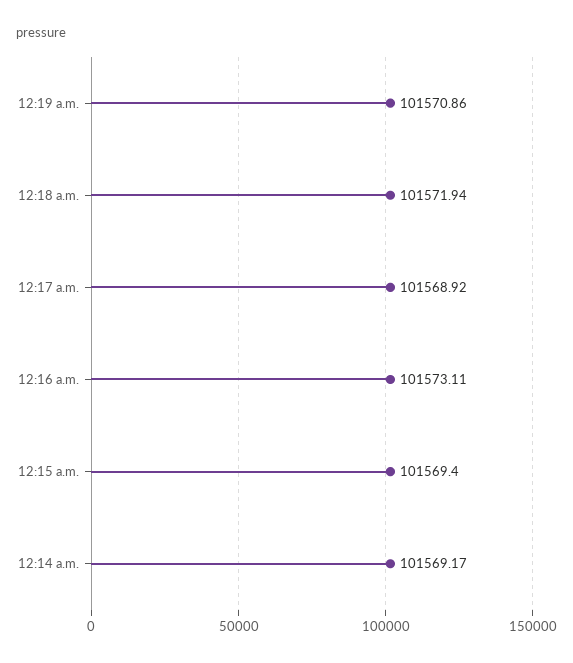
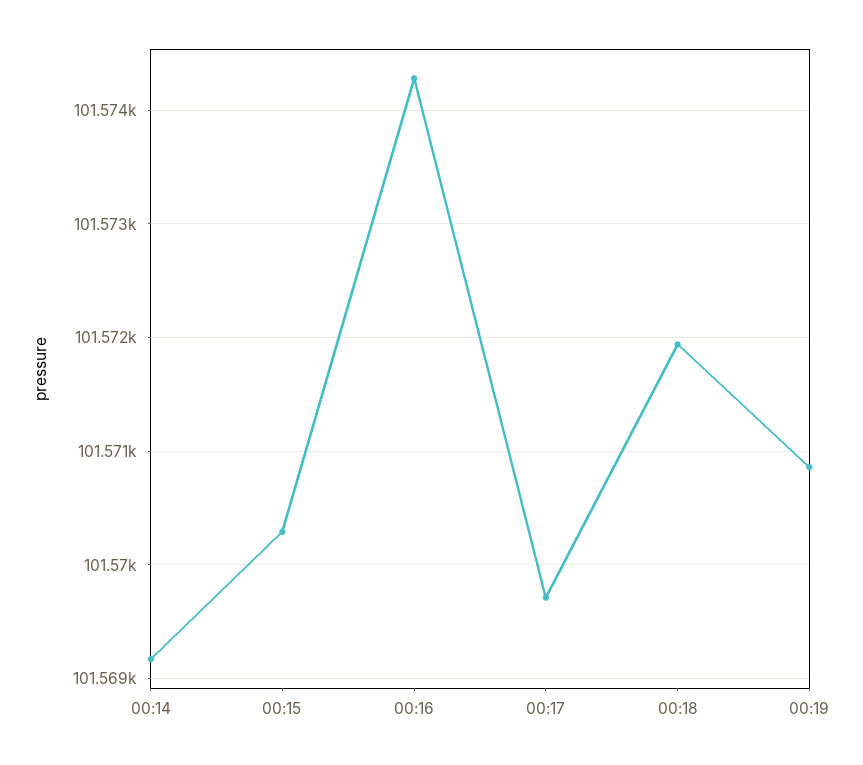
  {
    "12:19 a.m.": 101570.86,
    "12:18 a.m.": 101571.94,
-   "12:17 a.m.": 101568.92,
+   "12:17 a.m.": 101569.7,
-   "12:16 a.m.": 101573.11,
+   "12:16 a.m.": 101574.3,
-   "12:15 a.m.": 101569.4,
+   "12:15 a.m.": 101570.3,
    "12:14 a.m.": 101569.17
  }

